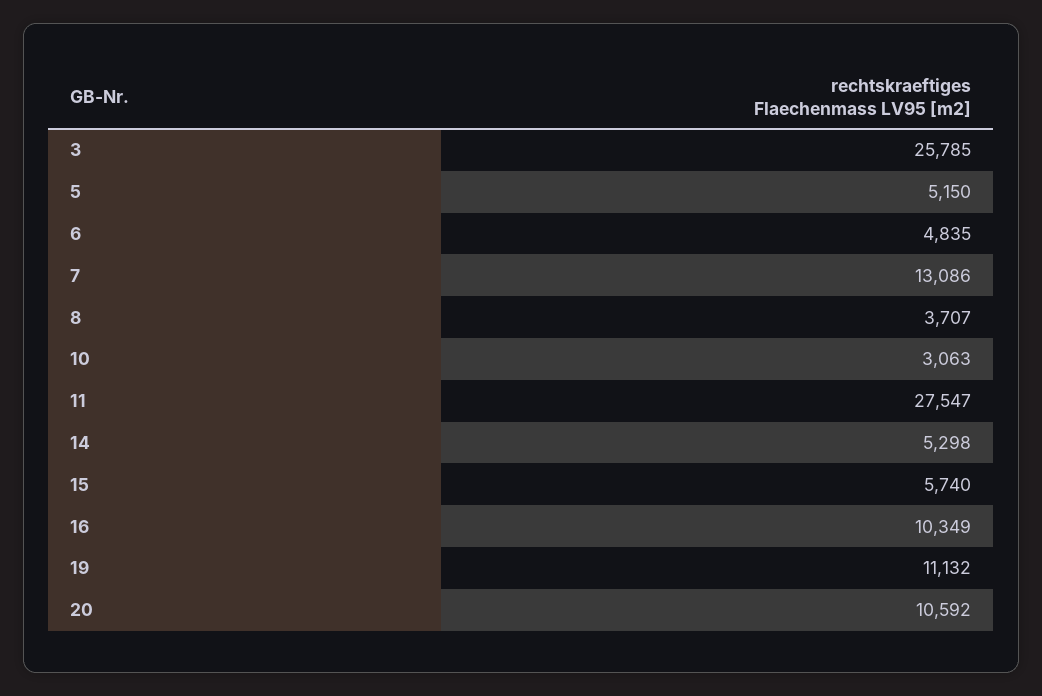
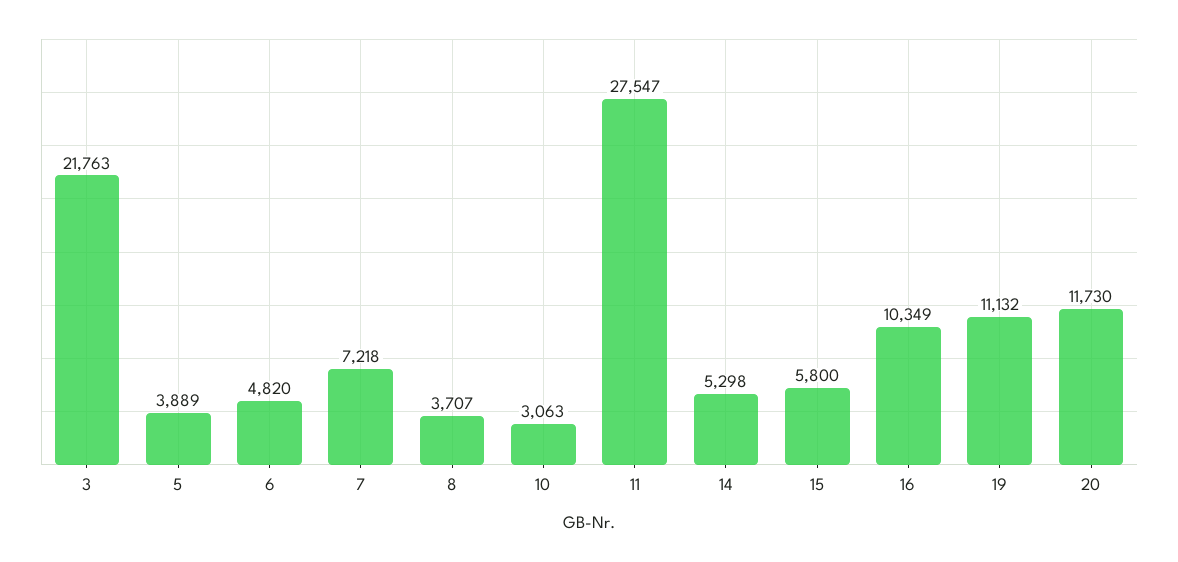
  {
-   "3": 25785,
+   "3": 21763,
-   "5": 5150,
+   "5": 3889,
-   "6": 4835,
+   "6": 4820,
-   "7": 13086,
+   "7": 7218,
    "8": 3707,
    "10": 3063,
    "11": 27547,
    "14": 5298,
-   "15": 5740,
+   "15": 5800,
    "16": 10349,
    "19": 11132,
-   "20": 10592
+   "20": 11730
  }

